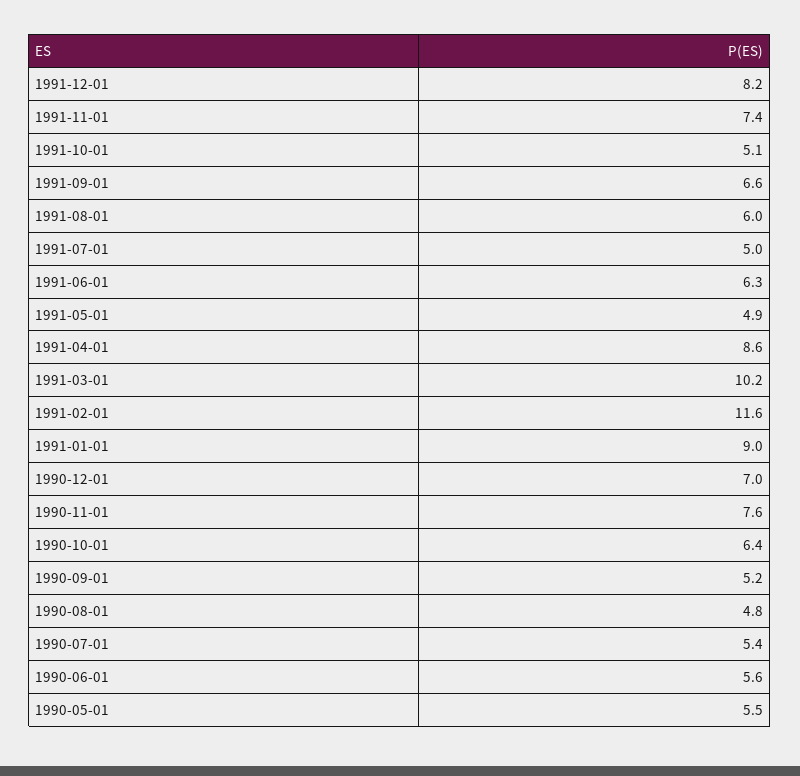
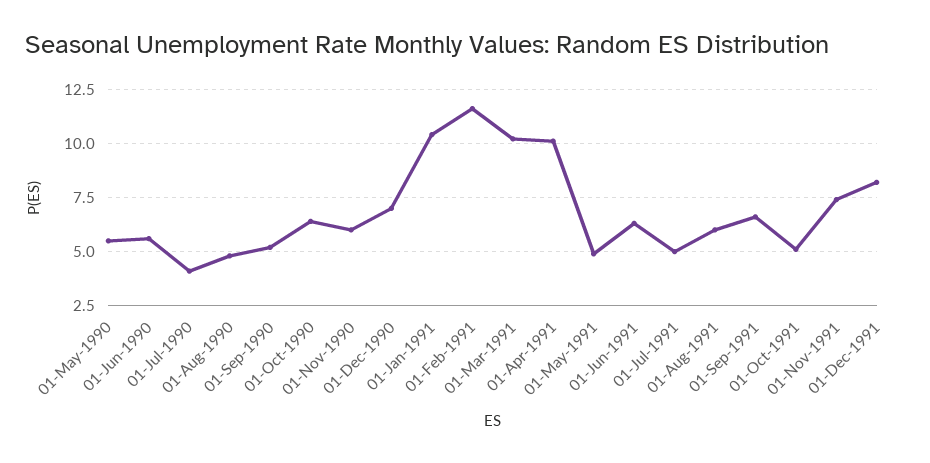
  {
    "1991-12-01": 8.2,
    "1991-11-01": 7.4,
    "1991-10-01": 5.1,
    "1991-09-01": 6.6,
    "1991-08-01": 6,
    "1991-07-01": 5,
    "1991-06-01": 6.3,
    "1991-05-01": 4.9,
-   "1991-04-01": 8.6,
+   "1991-04-01": 10,
    "1991-03-01": 10.2,
    "1991-02-01": 11.6,
-   "1991-01-01": 9,
+   "1991-01-01": 10.5,
    "1990-12-01": 7,
-   "1990-11-01": 7.6,
+   "1990-11-01": 6,
    "1990-10-01": 6.4,
    "1990-09-01": 5.2,
    "1990-08-01": 4.8,
-   "1990-07-01": 5.4,
+   "1990-07-01": 4,
    "1990-06-01": 5.6,
    "1990-05-01": 5.5
  }

